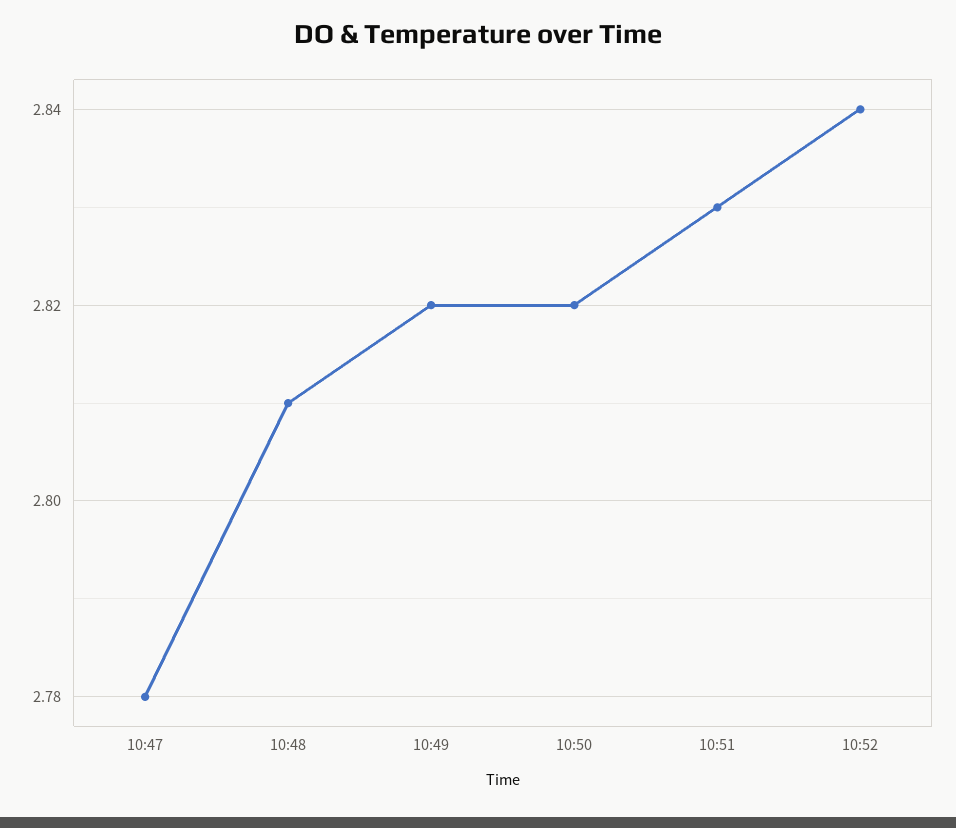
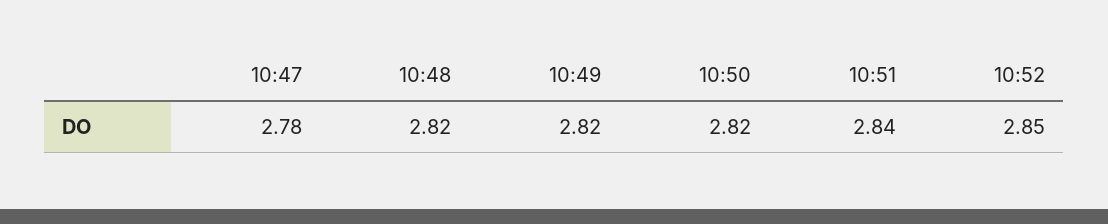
  {
    "10:47": 2.78,
-   "10:48": 2.81,
+   "10:48": 2.82,
    "10:49": 2.82,
    "10:50": 2.82,
-   "10:51": 2.83,
+   "10:51": 2.84,
-   "10:52": 2.84
+   "10:52": 2.85
  }

